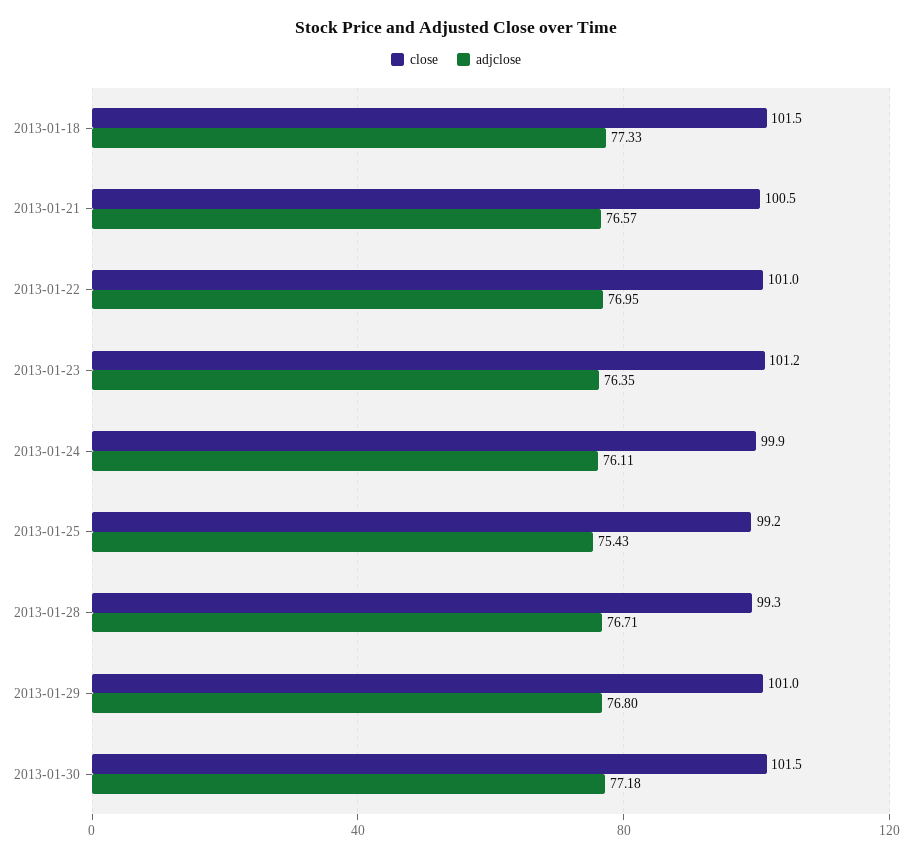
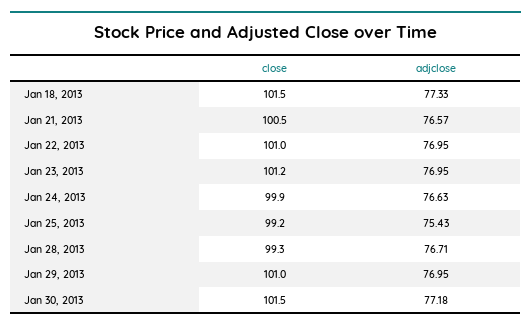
  {
    "close": {
      "2013-01-18": 101.5,
      "2013-01-21": 100.5,
      "2013-01-22": 101,
      "2013-01-23": 101.2,
      "2013-01-24": 99.9,
      "2013-01-25": 99.2,
      "2013-01-28": 99.3,
      "2013-01-29": 101,
      "2013-01-30": 101.5
    },
    "adjclose": {
      "2013-01-18": 77.33,
      "2013-01-21": 76.57,
      "2013-01-22": 76.95,
-     "2013-01-23": 76.35,
+     "2013-01-23": 76.95,
-     "2013-01-24": 76.11,
+     "2013-01-24": 76.63,
      "2013-01-25": 75.43,
      "2013-01-28": 76.71,
-     "2013-01-29": 76.8,
+     "2013-01-29": 76.95,
      "2013-01-30": 77.18
    }
  }

